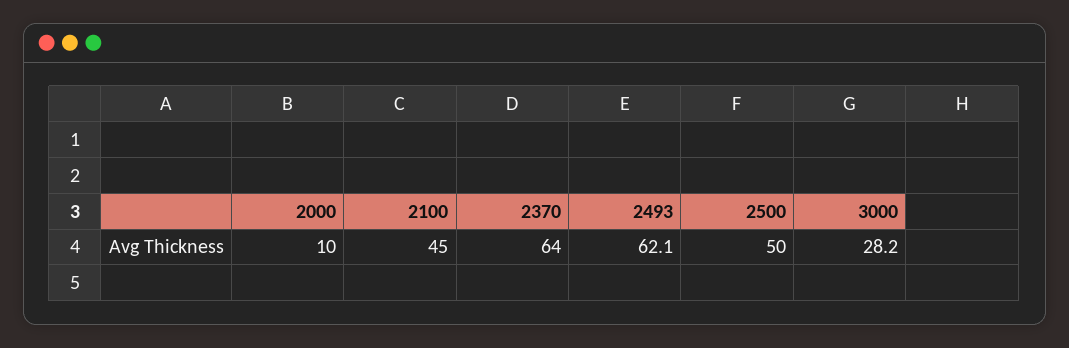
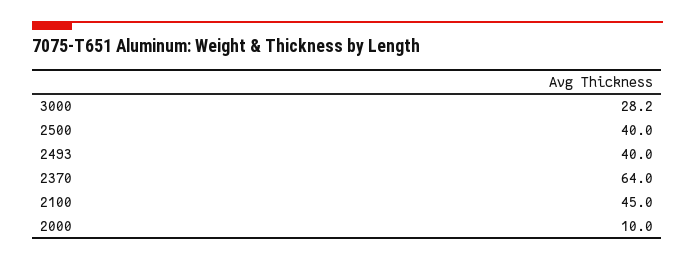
  {
    "2000": 10,
    "2100": 45,
    "2370": 64,
-   "2493": 62.1,
+   "2493": 40,
-   "2500": 50,
+   "2500": 40,
    "3000": 28.2
  }

